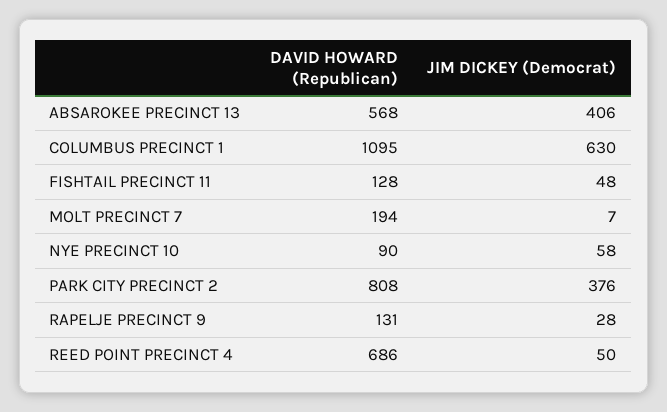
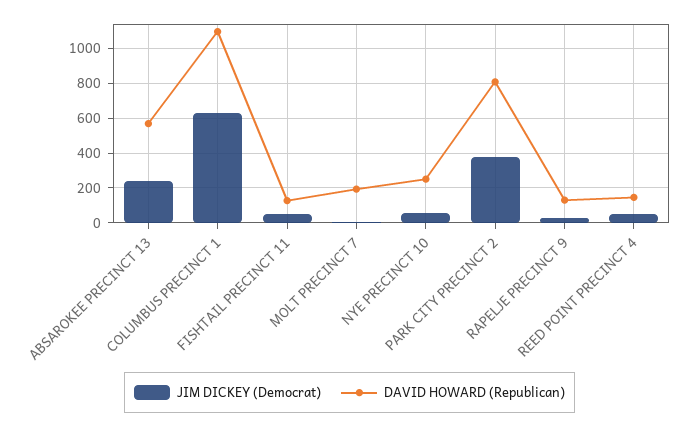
  {
    "DAVID HOWARD (Republican)": {
      "ABSAROKEE PRECINCT 13": 568,
      "COLUMBUS PRECINCT 1": 1095,
      "FISHTAIL PRECINCT 11": 128,
      "MOLT PRECINCT 7": 194,
-     "NYE PRECINCT 10": 90,
+     "NYE PRECINCT 10": 250,
      "PARK CITY PRECINCT 2": 808,
      "RAPELJE PRECINCT 9": 131,
-     "REED POINT PRECINCT 4": 686
+     "REED POINT PRECINCT 4": 150
    },
    "JIM DICKEY (Democrat)": {
-     "ABSAROKEE PRECINCT 13": 406,
+     "ABSAROKEE PRECINCT 13": 250,
      "COLUMBUS PRECINCT 1": 630,
      "FISHTAIL PRECINCT 11": 48,
      "MOLT PRECINCT 7": 7,
      "NYE PRECINCT 10": 58,
      "PARK CITY PRECINCT 2": 376,
      "RAPELJE PRECINCT 9": 28,
      "REED POINT PRECINCT 4": 50
    }
  }

